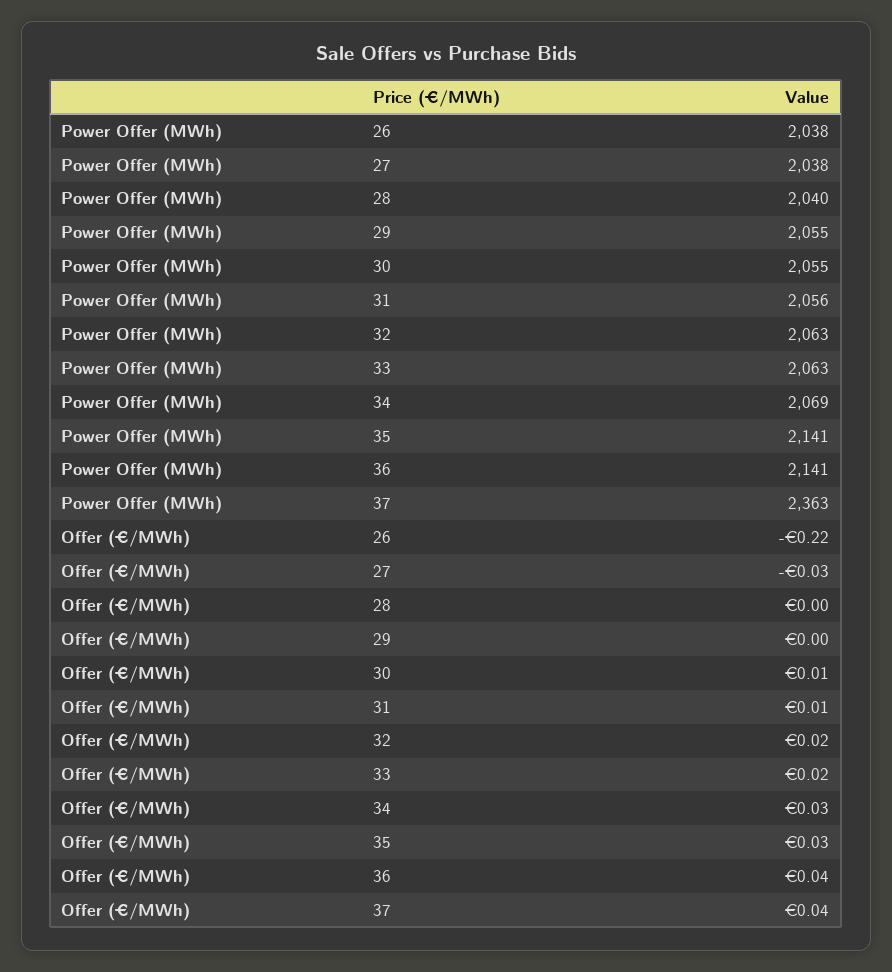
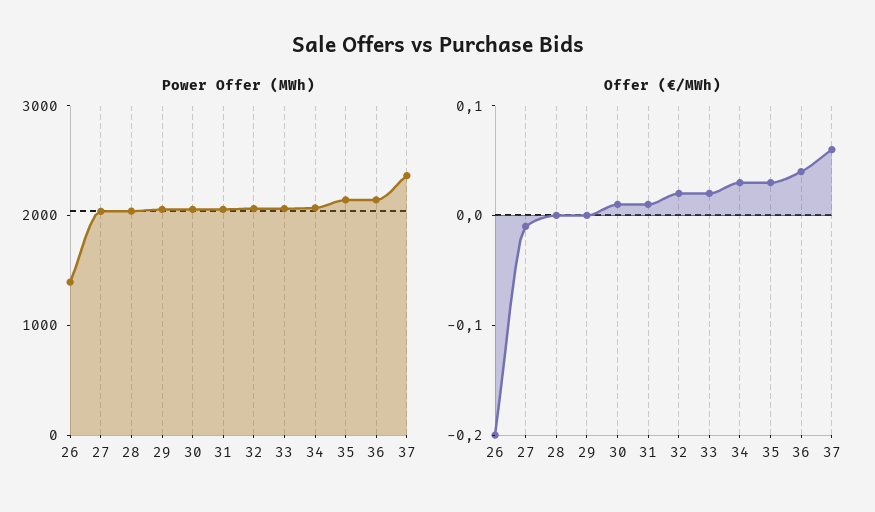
  {
    "Power Offer (MWh)": {
-     "26": 2038,
+     "26": 1400,
      "27": 2038,
      "28": 2040,
      "29": 2055,
      "30": 2055,
      "31": 2056,
      "32": 2063,
      "33": 2063,
      "34": 2069,
      "35": 2141,
      "36": 2141,
      "37": 2363
    },
    "Offer (€/MWh)": {
-     "26": -0.22,
+     "26": -0.2,
-     "27": -0.03,
+     "27": -0.01,
      "28": 0,
      "29": 0,
      "30": 0.01,
      "31": 0.01,
      "32": 0.02,
      "33": 0.02,
      "34": 0.03,
      "35": 0.03,
      "36": 0.04,
-     "37": 0.04
+     "37": 0.06
    }
  }

